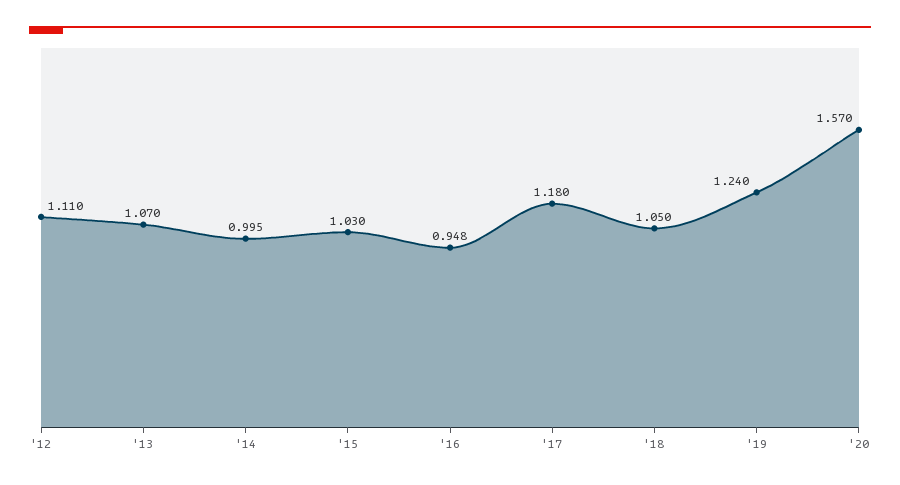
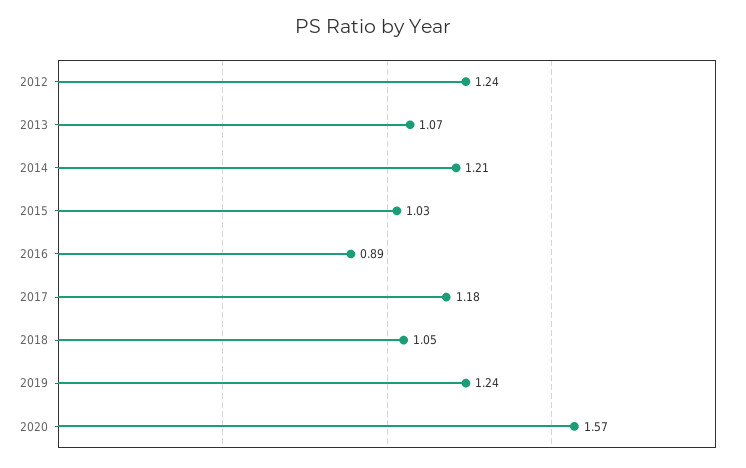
  {
-   "'12": 1.11,
+   "'12": 1.24,
    "'13": 1.07,
-   "'14": 0.995,
+   "'14": 1.21,
    "'15": 1.03,
-   "'16": 0.948,
+   "'16": 0.89,
    "'17": 1.18,
    "'18": 1.05,
    "'19": 1.24,
    "'20": 1.57
  }

